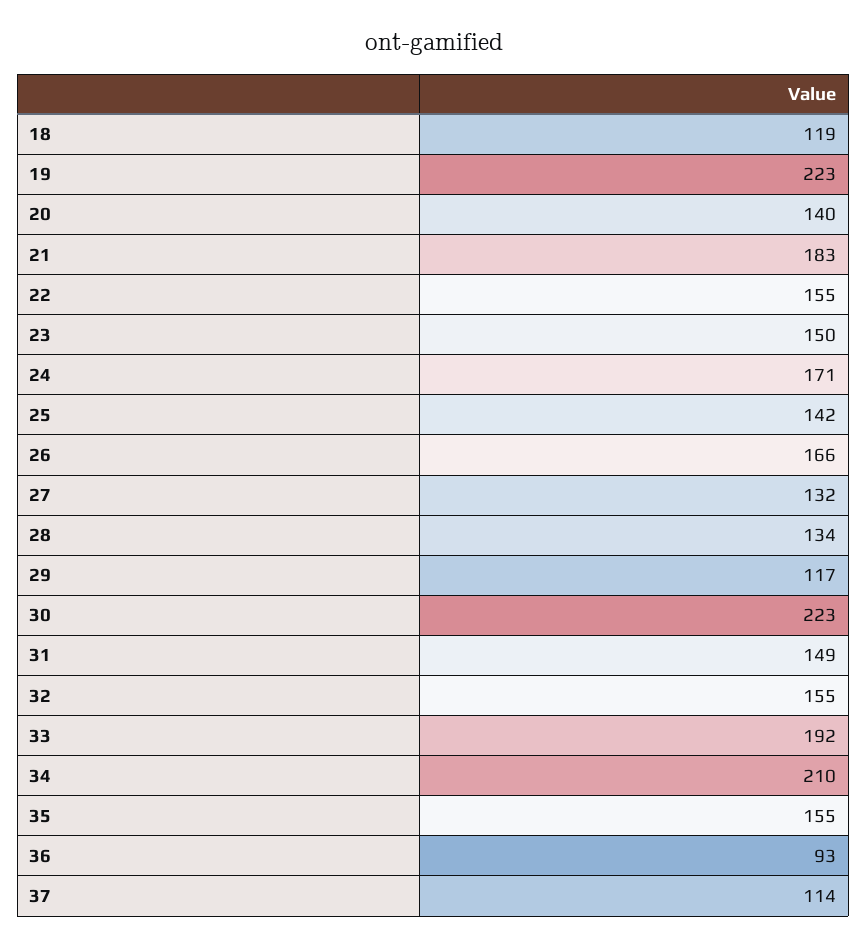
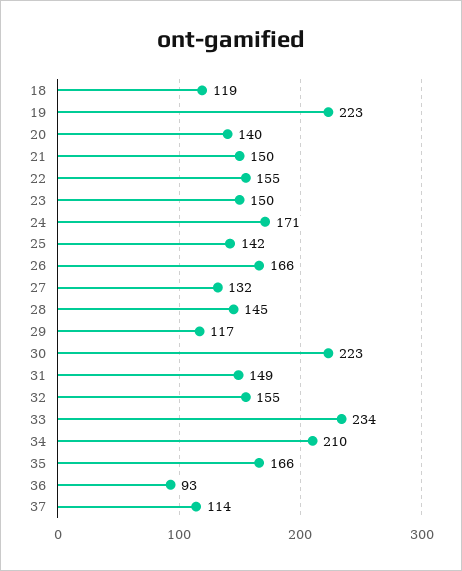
  {
    "18": 119,
    "19": 223,
    "20": 140,
-   "21": 183,
+   "21": 150,
    "22": 155,
    "23": 150,
    "24": 171,
    "25": 142,
    "26": 166,
    "27": 132,
-   "28": 134,
+   "28": 145,
    "29": 117,
    "30": 223,
    "31": 149,
    "32": 155,
-   "33": 192,
+   "33": 234,
    "34": 210,
-   "35": 155,
+   "35": 166,
    "36": 93,
    "37": 114
  }

